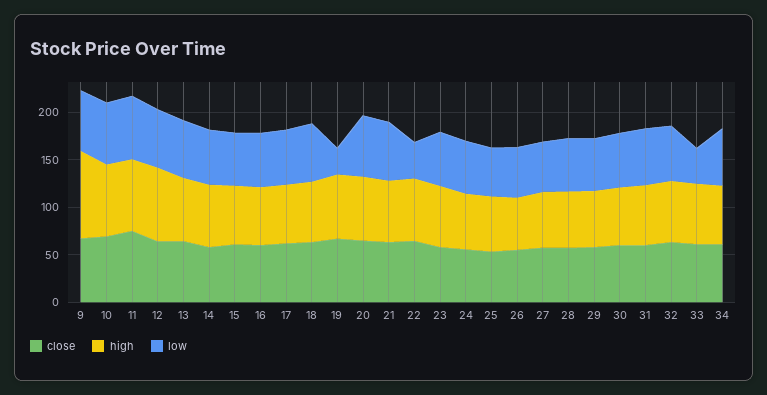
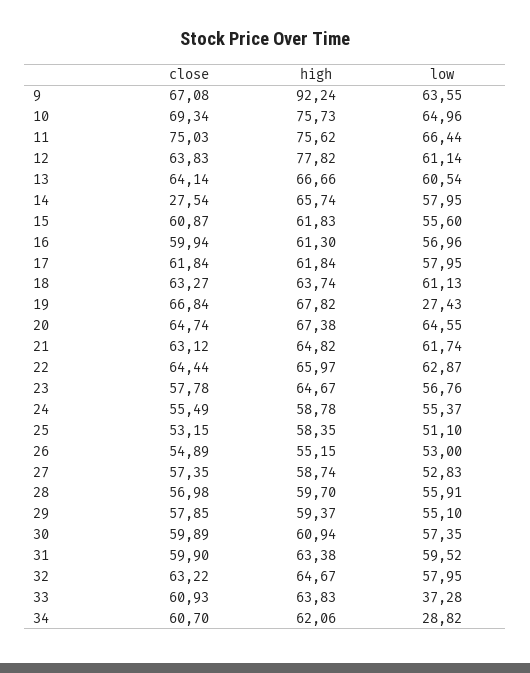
  {
    "close": {
      "9": 67.08,
      "10": 69.34,
      "11": 75.03,
      "12": 63.83,
      "13": 64.14,
-     "14": 60,
+     "14": 27.54,
      "15": 60.87,
      "16": 59.94,
      "17": 61.84,
      "18": 63.27,
      "19": 66.84,
      "20": 64.74,
      "21": 63.12,
      "22": 64.44,
      "23": 57.78,
      "24": 55.49,
      "25": 53.15,
      "26": 54.89,
      "27": 57.35,
      "28": 56.98,
      "29": 57.85,
      "30": 59.89,
      "31": 59.9,
      "32": 63.22,
      "33": 60.93,
      "34": 60.7
    },
    "high": {
      "9": 92.24,
      "10": 75.73,
      "11": 75.62,
      "12": 77.82,
      "13": 66.66,
      "14": 65.74,
      "15": 61.83,
      "16": 61.3,
      "17": 61.84,
      "18": 63.74,
      "19": 67.82,
      "20": 67.38,
      "21": 64.82,
      "22": 65.97,
      "23": 64.67,
      "24": 58.78,
      "25": 58.35,
      "26": 55.15,
      "27": 58.74,
      "28": 59.7,
      "29": 59.37,
      "30": 60.94,
      "31": 63.38,
      "32": 64.67,
      "33": 63.83,
      "34": 62.06
    },
    "low": {
      "9": 63.55,
      "10": 64.96,
      "11": 66.44,
      "12": 61.14,
      "13": 60.54,
      "14": 57.95,
      "15": 55.6,
      "16": 56.96,
      "17": 57.95,
      "18": 61.13,
      "19": 27.43,
      "20": 64.55,
      "21": 61.74,
-     "22": 40,
+     "22": 62.87,
      "23": 56.76,
      "24": 55.37,
      "25": 51.1,
      "26": 53,
      "27": 52.83,
      "28": 55.91,
      "29": 55.1,
      "30": 57.35,
      "31": 59.52,
      "32": 57.95,
      "33": 37.28,
-     "34": 60
+     "34": 28.82
    }
  }

